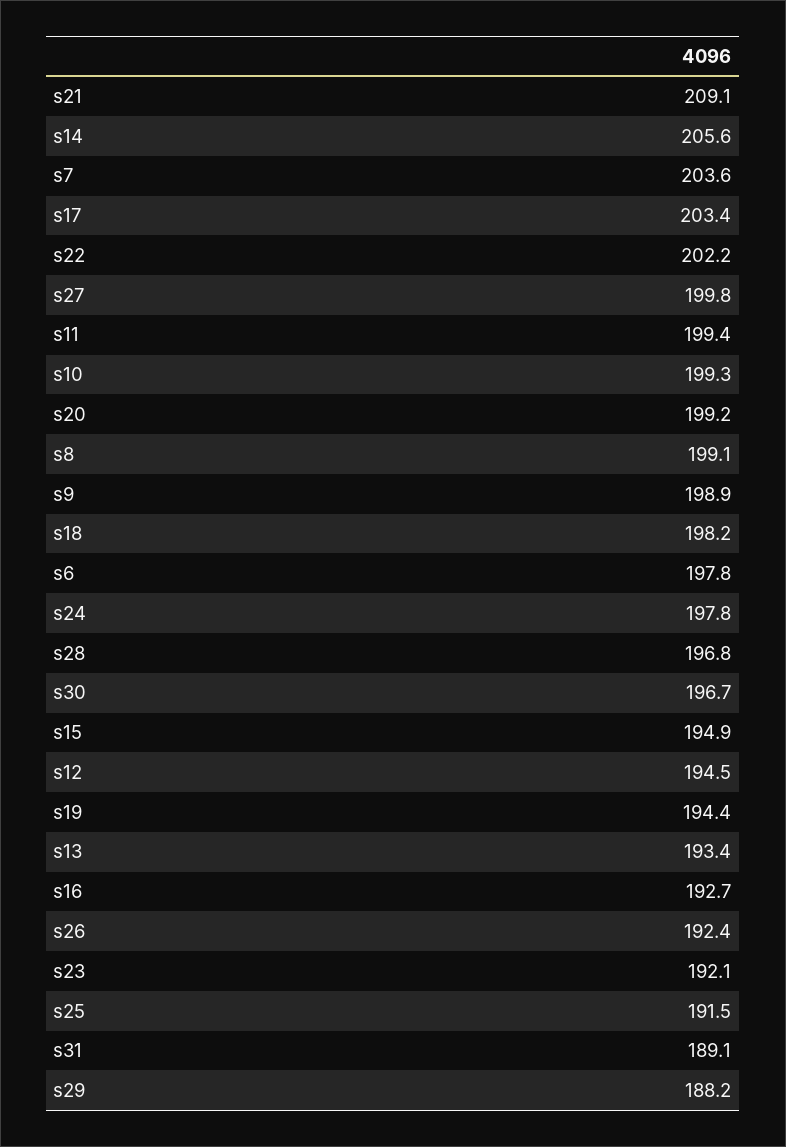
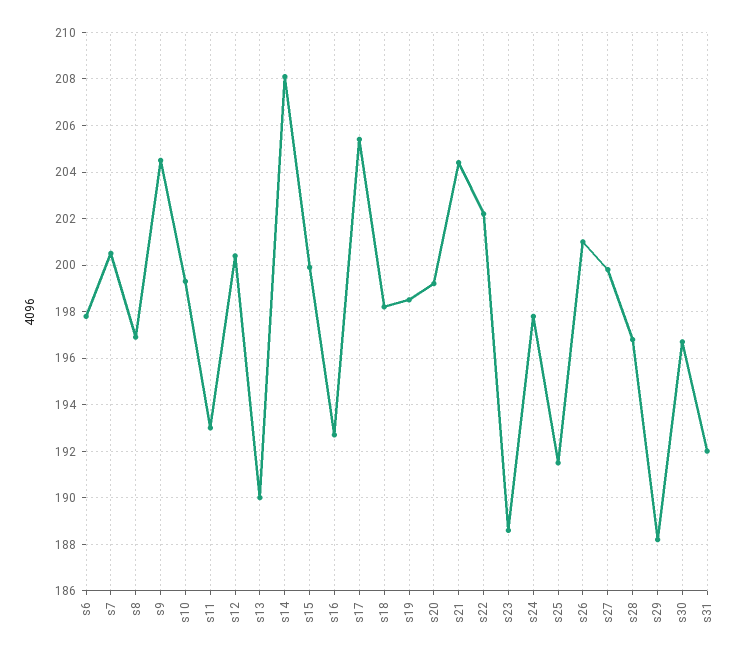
  {
-   "s21": 209.1,
+   "s21": 204.5,
-   "s14": 205.6,
+   "s14": 208,
-   "s7": 203.6,
+   "s7": 200.5,
-   "s17": 203.4,
+   "s17": 205.5,
    "s22": 202.2,
    "s27": 199.8,
-   "s11": 199.4,
+   "s11": 193,
    "s10": 199.3,
    "s20": 199.2,
-   "s8": 199.1,
+   "s8": 197,
-   "s9": 198.9,
+   "s9": 204.5,
    "s18": 198.2,
    "s6": 197.8,
    "s24": 197.8,
    "s28": 196.8,
    "s30": 196.7,
-   "s15": 194.9,
+   "s15": 200,
-   "s12": 194.5,
+   "s12": 200.5,
-   "s19": 194.4,
+   "s19": 198.5,
-   "s13": 193.4,
+   "s13": 190,
    "s16": 192.7,
-   "s26": 192.4,
+   "s26": 201,
-   "s23": 192.1,
+   "s23": 188.5,
    "s25": 191.5,
-   "s31": 189.1,
+   "s31": 192,
    "s29": 188.2
  }

